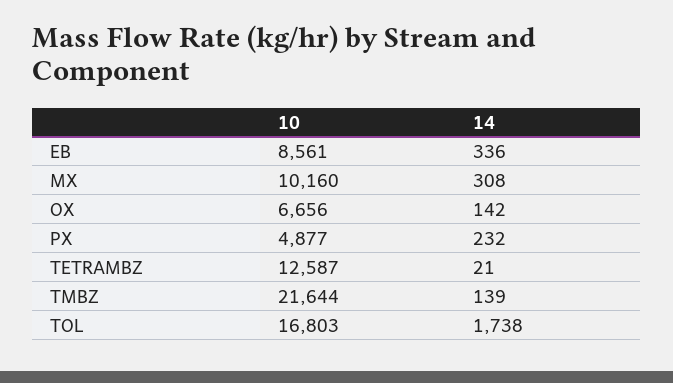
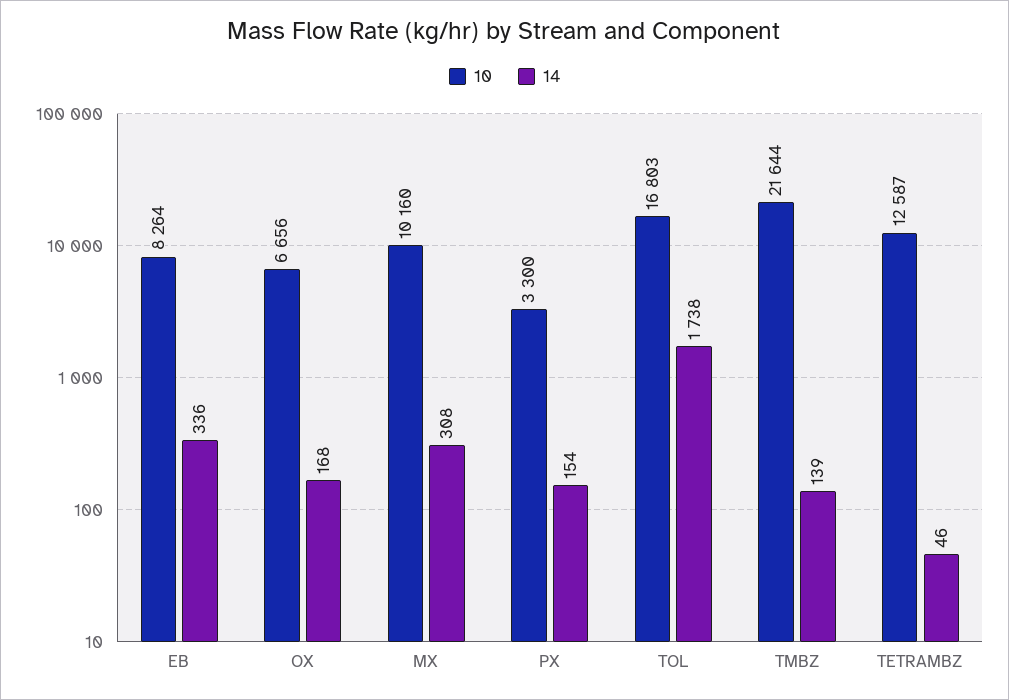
  {
    "10": {
-     "EB": 8561,
+     "EB": 8264,
      "MX": 10160,
      "OX": 6656,
-     "PX": 4877,
+     "PX": 3300,
      "TETRAMBZ": 12587,
      "TMBZ": 21644,
      "TOL": 16803
    },
    "14": {
      "EB": 336,
      "MX": 308,
-     "OX": 142,
+     "OX": 168,
-     "PX": 232,
+     "PX": 154,
-     "TETRAMBZ": 21,
+     "TETRAMBZ": 46,
      "TMBZ": 139,
      "TOL": 1738
    }
  }

